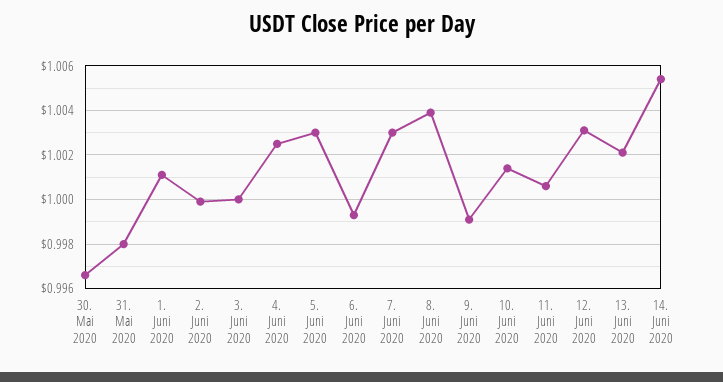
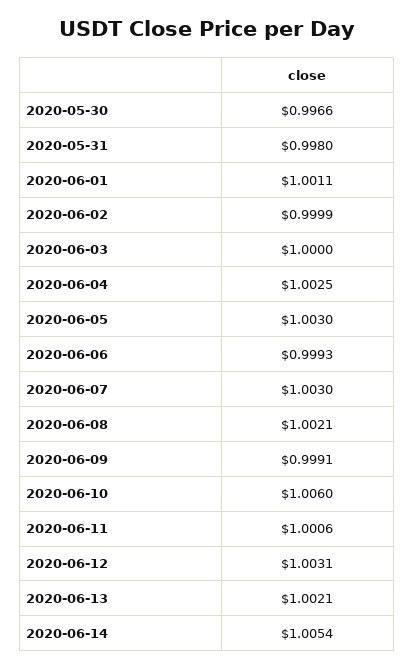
  {
    "30. Mai 2020": 0.9966,
    "31. Mai 2020": 0.998,
    "1. Juni 2020": 1.0011,
    "2. Juni 2020": 0.9999,
    "3. Juni 2020": 1,
    "4. Juni 2020": 1.0025,
    "5. Juni 2020": 1.003,
    "6. Juni 2020": 0.9993,
    "7. Juni 2020": 1.003,
-   "8. Juni 2020": 1.004,
+   "8. Juni 2020": 1.0021,
    "9. Juni 2020": 0.9991,
-   "10. Juni 2020": 1.0015,
+   "10. Juni 2020": 1.006,
    "11. Juni 2020": 1.0006,
    "12. Juni 2020": 1.0031,
    "13. Juni 2020": 1.0021,
    "14. Juni 2020": 1.0054
  }

